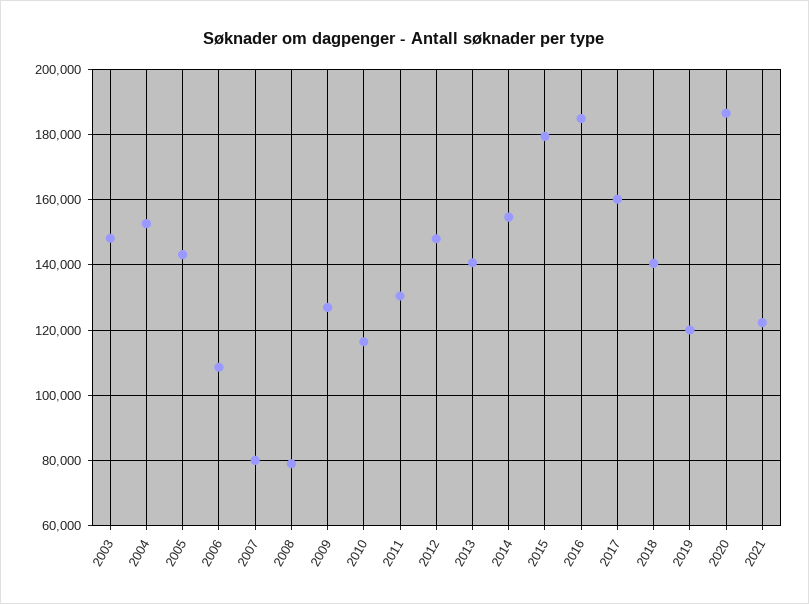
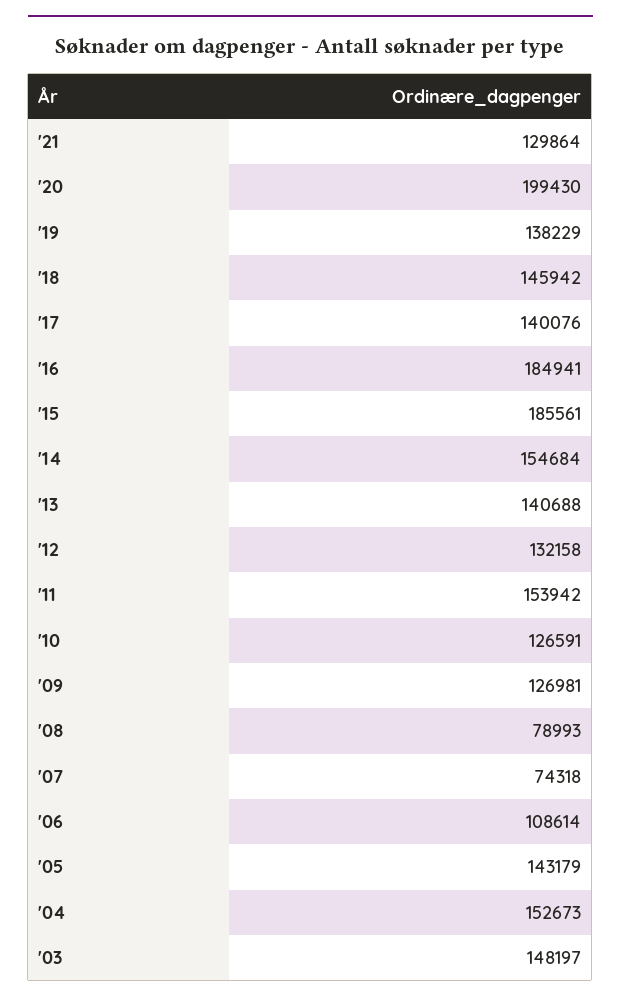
  {
    "2003": 148197,
    "2004": 152673,
    "2005": 143179,
    "2006": 108614,
-   "2007": 80000,
+   "2007": 74318,
    "2008": 78993,
    "2009": 126981,
-   "2010": 116000,
+   "2010": 126591,
-   "2011": 130000,
+   "2011": 153942,
-   "2012": 148000,
+   "2012": 132158,
    "2013": 140688,
    "2014": 154684,
-   "2015": 180000,
+   "2015": 185561,
    "2016": 184941,
-   "2017": 160000,
+   "2017": 140076,
-   "2018": 140000,
+   "2018": 145942,
-   "2019": 120000,
+   "2019": 138229,
-   "2020": 186000,
+   "2020": 199430,
-   "2021": 122000
+   "2021": 129864
  }

